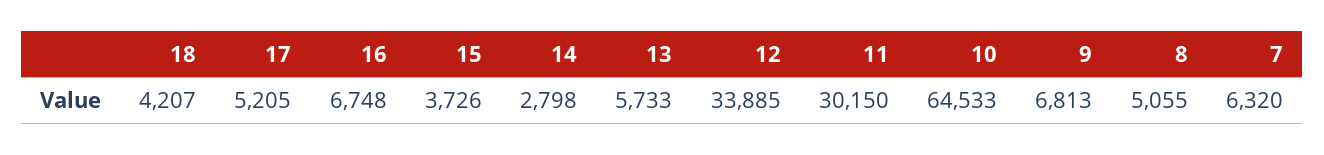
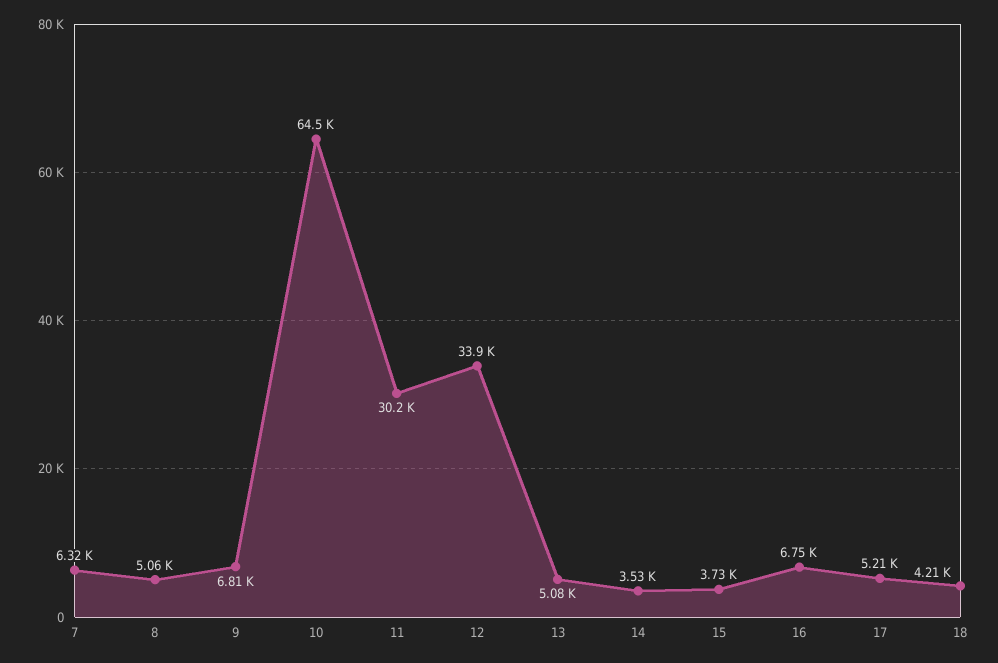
  {
    "18": 4207,
    "17": 5205,
    "16": 6748,
    "15": 3726,
-   "14": 2798,
+   "14": 3530,
-   "13": 5733,
+   "13": 5080,
    "12": 33885,
    "11": 30150,
    "10": 64533,
    "9": 6813,
    "8": 5055,
    "7": 6320
  }

